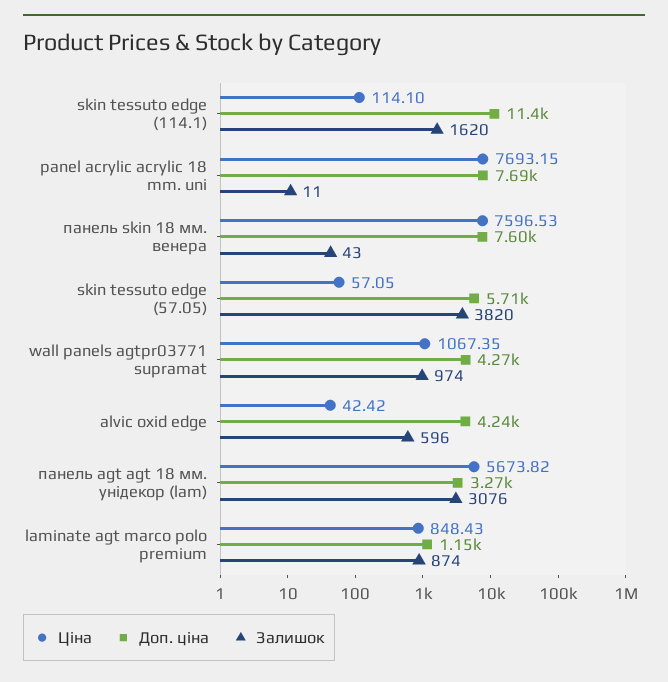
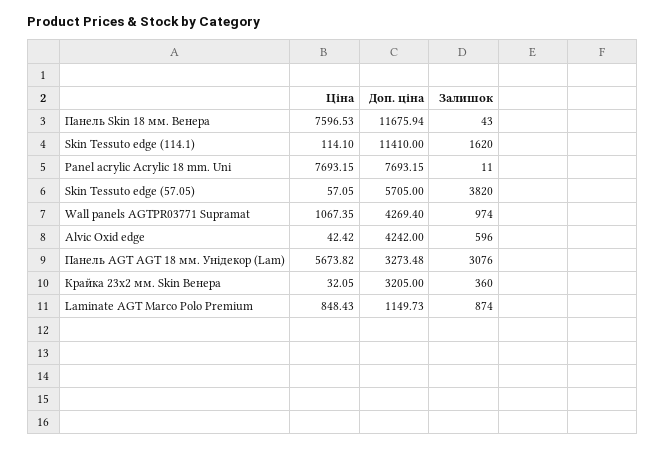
  {
    "Ціна": {
      "skin tessuto edge (114.1)": 114.1,
      "panel acrylic acrylic 18 mm. uni": 7693.15,
      "панель skin 18 мм. венера": 7596.53,
      "skin tessuto edge (57.05)": 57.05,
      "wall panels agtpr03771 supramat": 1067.35,
      "alvic oxid edge": 42.42,
      "панель agt agt 18 мм. унідекор (lam)": 5673.82,
-     "laminate agt marco polo premium": 848.43
+     "laminate agt marco polo premium": 848.43,
+     "Крайка 23x2 мм. Skin Венера": 32.05
    },
    "Доп. ціна": {
      "skin tessuto edge (114.1)": 11410,
      "panel acrylic acrylic 18 mm. uni": 7693.15,
-     "панель skin 18 мм. венера": 7600,
+     "панель skin 18 мм. венера": 11675.94,
      "skin tessuto edge (57.05)": 5705,
      "wall panels agtpr03771 supramat": 4269.4,
      "alvic oxid edge": 4242,
      "панель agt agt 18 мм. унідекор (lam)": 3273.48,
-     "laminate agt marco polo premium": 1149.73
+     "laminate agt marco polo premium": 1149.73,
+     "Крайка 23x2 мм. Skin Венера": 3205
    },
    "Залишок": {
      "skin tessuto edge (114.1)": 1620,
      "panel acrylic acrylic 18 mm. uni": 11,
      "панель skin 18 мм. венера": 43,
      "skin tessuto edge (57.05)": 3820,
      "wall panels agtpr03771 supramat": 974,
      "alvic oxid edge": 596,
      "панель agt agt 18 мм. унідекор (lam)": 3076,
-     "laminate agt marco polo premium": 874
+     "laminate agt marco polo premium": 874,
+     "Крайка 23x2 мм. Skin Венера": 360
    }
  }

